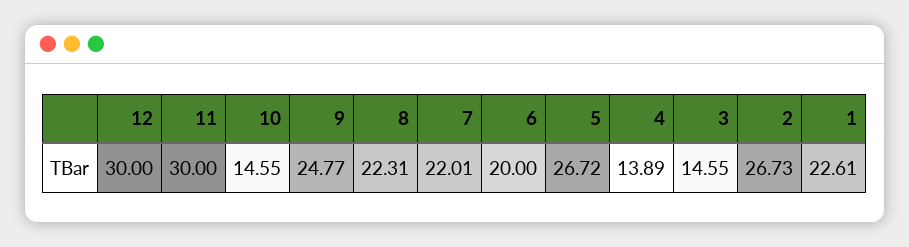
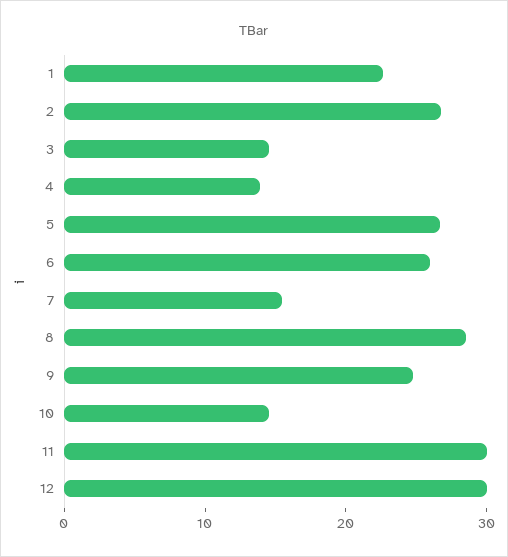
  {
    "12": 30,
    "11": 30,
    "10": 14.55,
    "9": 24.77,
-   "8": 22.31,
+   "8": 28,
-   "7": 22.01,
+   "7": 16,
-   "6": 20,
+   "6": 26,
    "5": 26.72,
    "4": 13.89,
    "3": 14.55,
    "2": 26.73,
    "1": 22.61
  }

